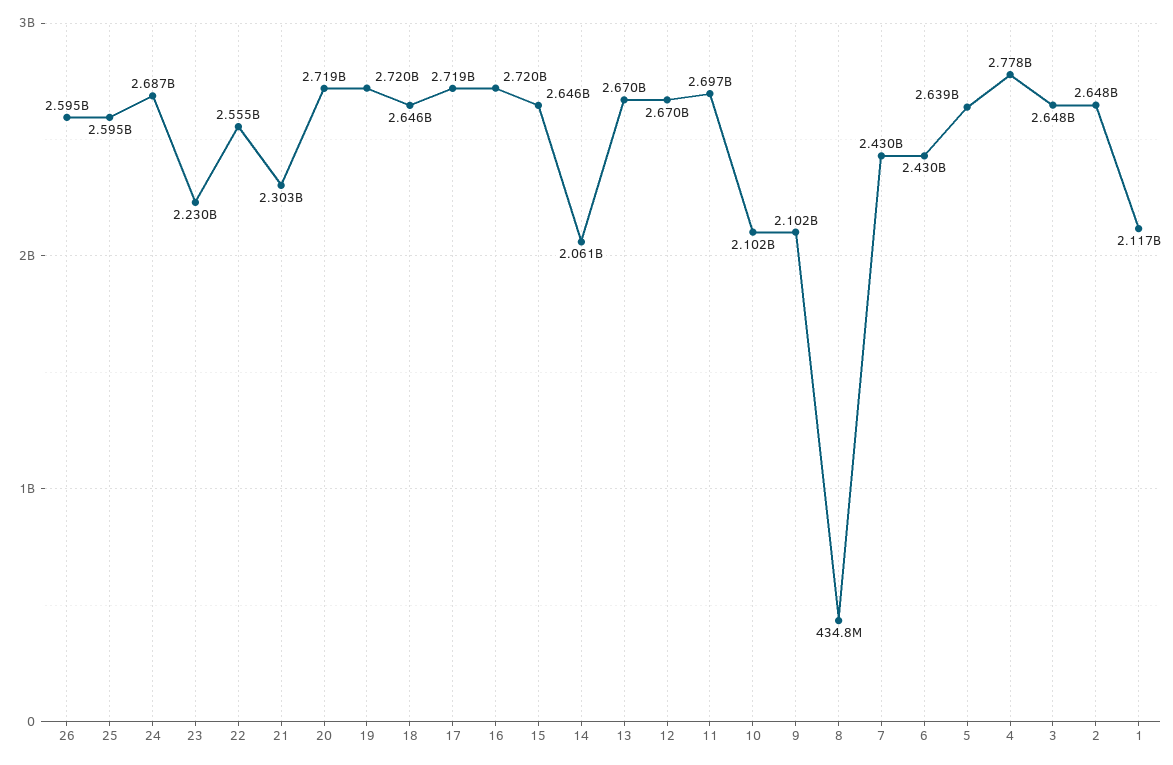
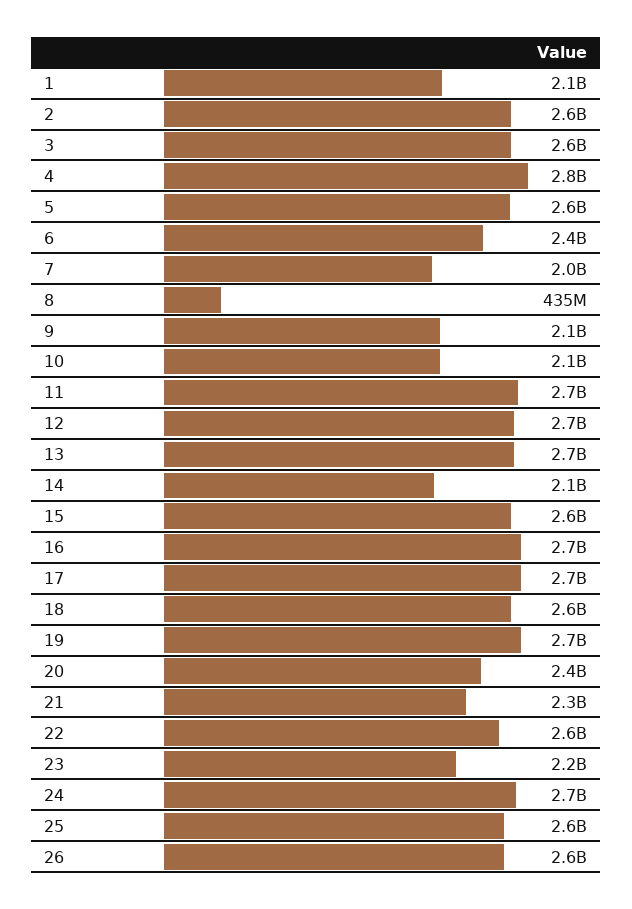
  {
    "26": 2595000000,
    "25": 2595000000,
    "24": 2687000000,
    "23": 2230000000,
    "22": 2555000000,
    "21": 2303000000,
-   "20": 2719000000,
+   "20": 2400000000,
    "19": 2720000000,
    "18": 2646000000,
    "17": 2719000000,
    "16": 2720000000,
    "15": 2646000000,
    "14": 2061000000,
    "13": 2670000000,
    "12": 2670000000,
    "11": 2697000000,
    "10": 2102000000,
    "9": 2102000000,
    "8": 434800000,
-   "7": 2430000000,
+   "7": 2000000000,
    "6": 2430000000,
    "5": 2639000000,
    "4": 2778000000,
    "3": 2648000000,
    "2": 2648000000,
    "1": 2117000000
  }

